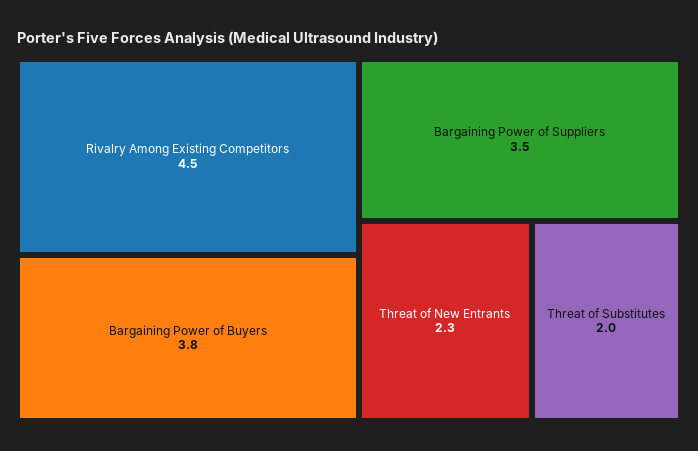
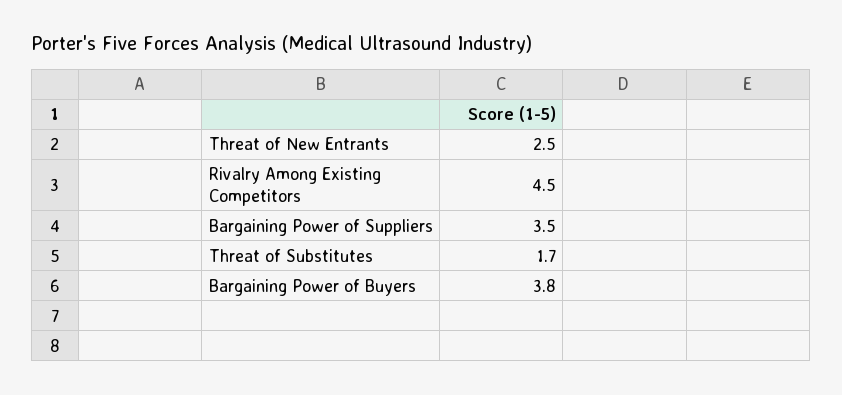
  {
    "Rivalry Among Existing Competitors": 4.5,
    "Bargaining Power of Buyers": 3.8,
    "Bargaining Power of Suppliers": 3.5,
-   "Threat of New Entrants": 2.3,
+   "Threat of New Entrants": 2.5,
-   "Threat of Substitutes": 2
+   "Threat of Substitutes": 1.7
  }

